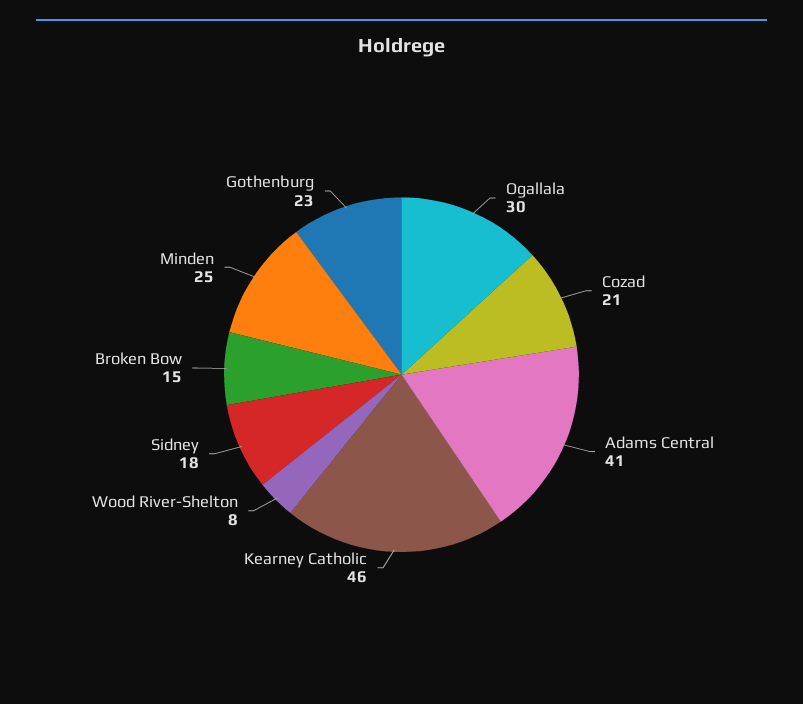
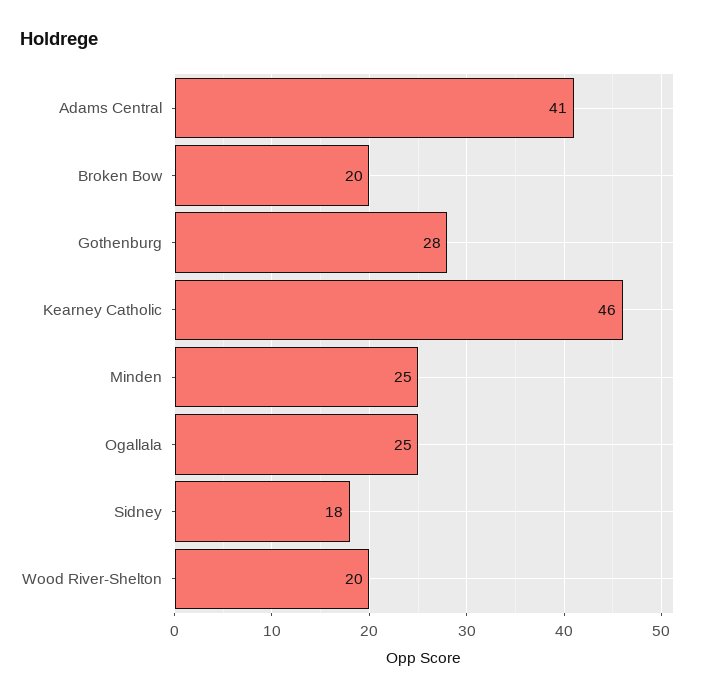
  {
-   "Ogallala": 30,
+   "Ogallala": 25,
-   "Cozad": 21,
    "Adams Central": 41,
    "Kearney Catholic": 46,
-   "Wood River-Shelton": 8,
+   "Wood River-Shelton": 20,
    "Sidney": 18,
-   "Broken Bow": 15,
+   "Broken Bow": 20,
    "Minden": 25,
-   "Gothenburg": 23
+   "Gothenburg": 28
  }

